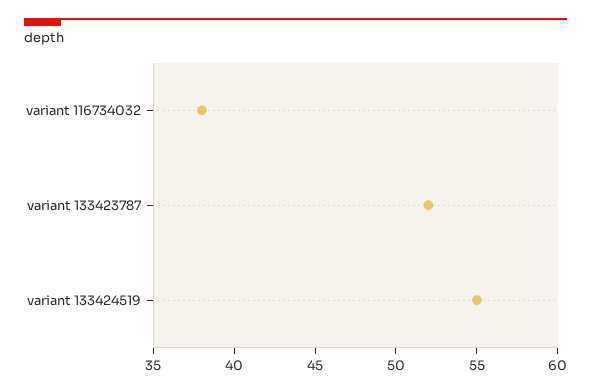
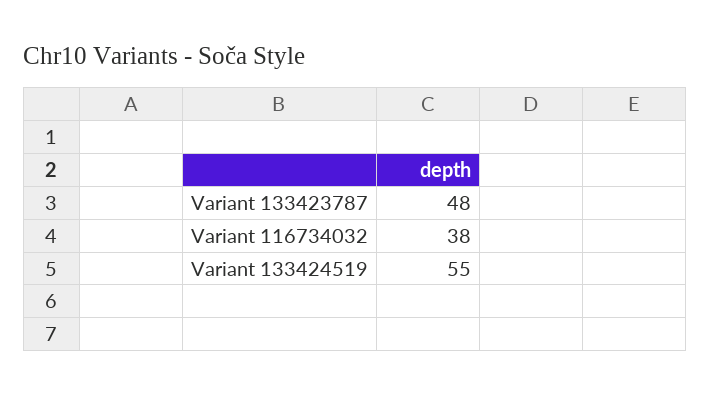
  {
    "variant 116734032": 38,
-   "variant 133423787": 52,
+   "variant 133423787": 48,
    "variant 133424519": 55
  }

